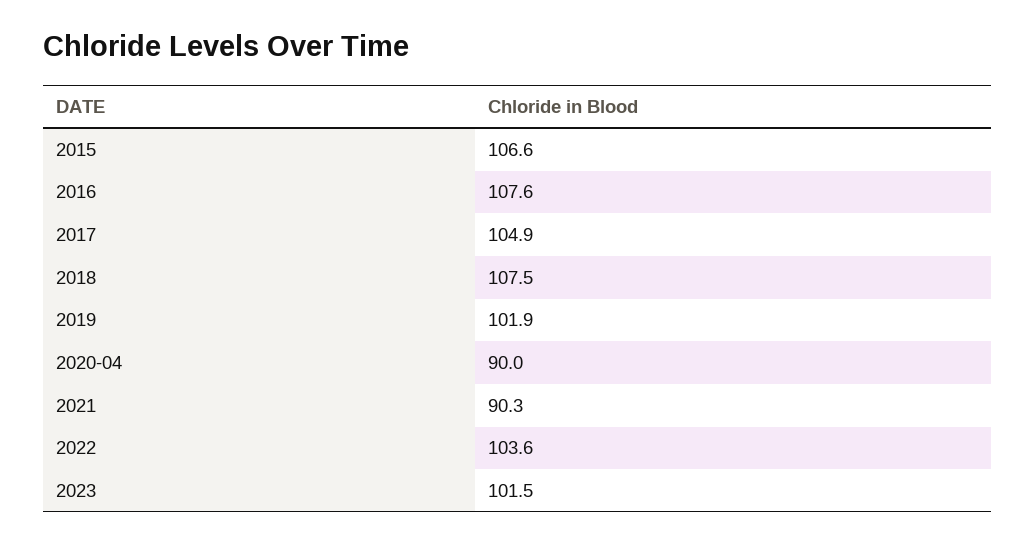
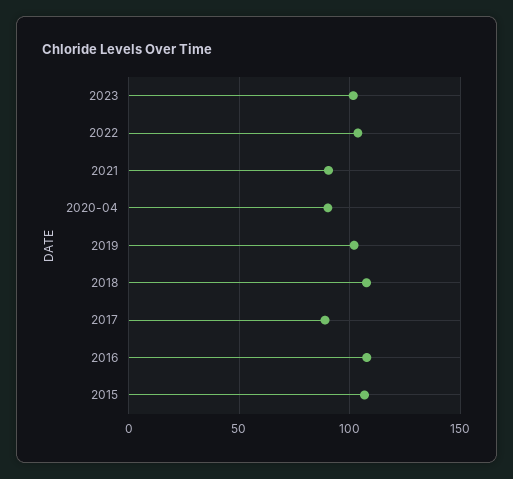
  {
    "2015": 106.6,
    "2016": 107.6,
-   "2017": 104.9,
+   "2017": 90,
    "2018": 107.5,
    "2019": 101.9,
    "2020-04": 90,
    "2021": 90.3,
    "2022": 103.6,
    "2023": 101.5
  }

